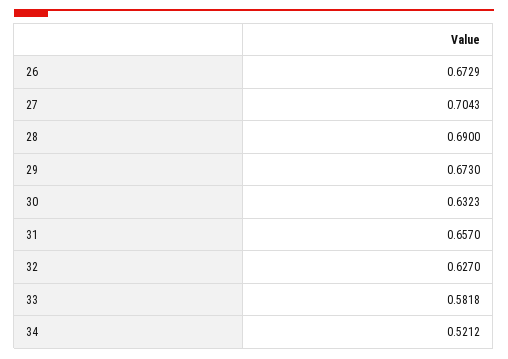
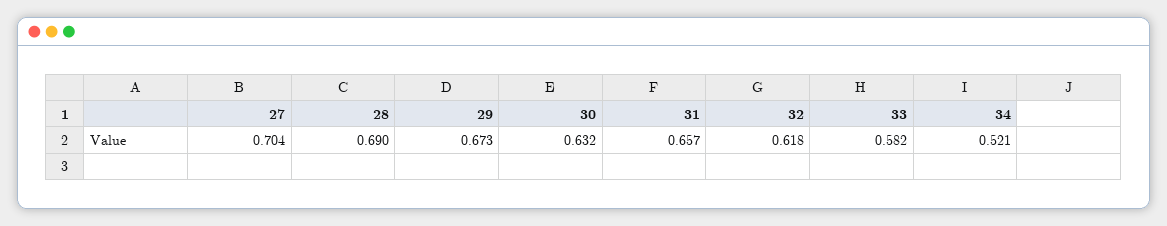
  {
-   "26": 0.6729,
    "27": 0.7043,
    "28": 0.69,
    "29": 0.673,
    "30": 0.6323,
    "31": 0.657,
-   "32": 0.627,
+   "32": 0.618,
    "33": 0.5818,
    "34": 0.5212
  }

